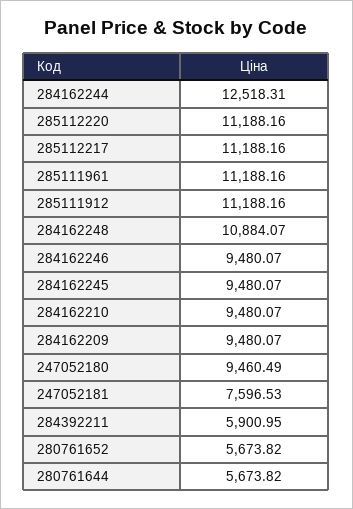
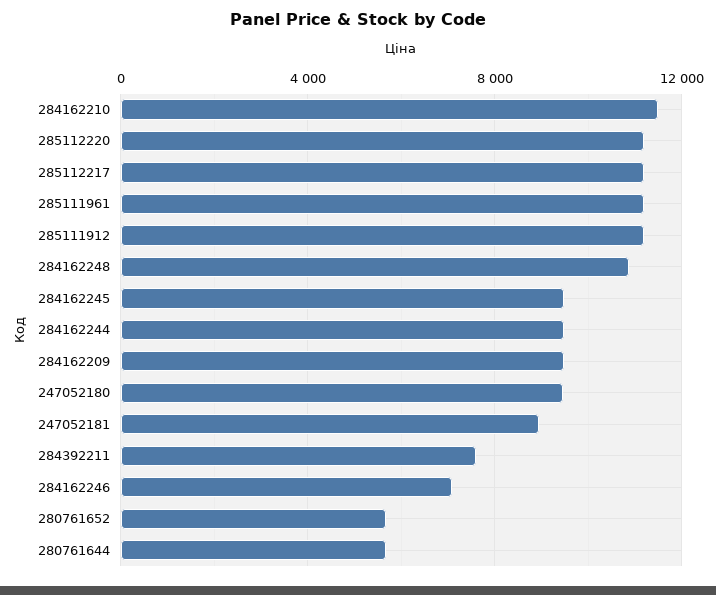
  {
-   "284162244": 12518.31,
+   "284162244": 9500,
    "285112220": 11188.16,
    "285112217": 11188.16,
    "285111961": 11188.16,
    "285111912": 11188.16,
    "284162248": 10884.07,
-   "284162246": 9480.07,
+   "284162246": 7000,
    "284162245": 9480.07,
-   "284162210": 9480.07,
+   "284162210": 11500,
    "284162209": 9480.07,
    "247052180": 9460.49,
-   "247052181": 7596.53,
+   "247052181": 9000,
-   "284392211": 5900.95,
+   "284392211": 7500,
    "280761652": 5673.82,
    "280761644": 5673.82
  }

